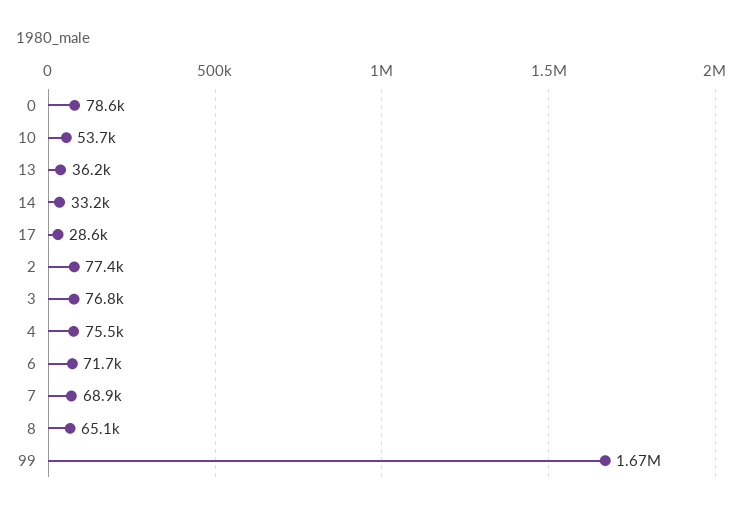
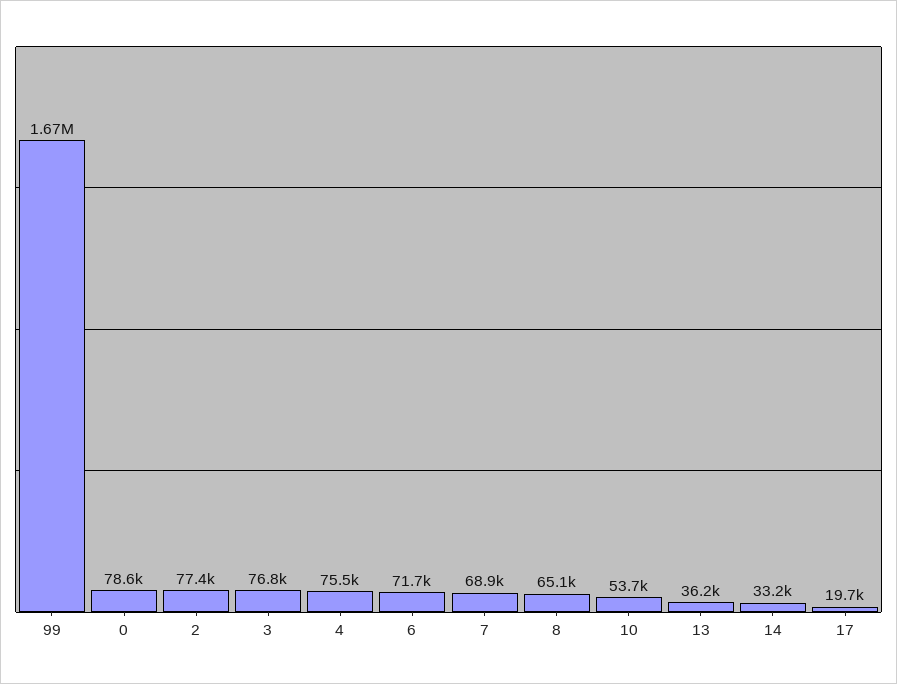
  {
    "0": 78600,
    "10": 53700,
    "13": 36200,
    "14": 33200,
-   "17": 28600,
+   "17": 19700,
    "2": 77400,
    "3": 76800,
    "4": 75500,
    "6": 71700,
    "7": 68900,
    "8": 65100,
    "99": 1670000
  }

